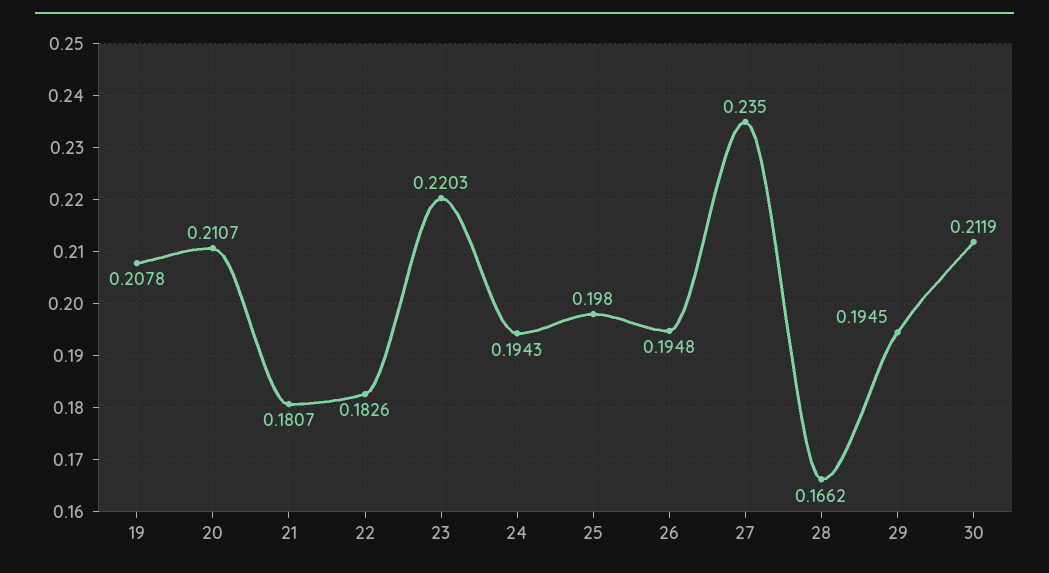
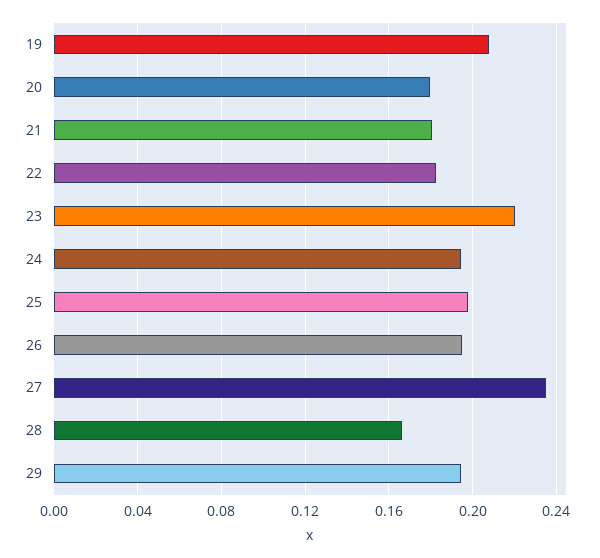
  {
    "19": 0.2078,
-   "20": 0.2107,
+   "20": 0.18,
    "21": 0.1807,
    "22": 0.1826,
    "23": 0.2203,
    "24": 0.1943,
    "25": 0.198,
    "26": 0.1948,
    "27": 0.235,
    "28": 0.1662,
-   "29": 0.1945,
+   "29": 0.1945
-   "30": 0.2119
  }

